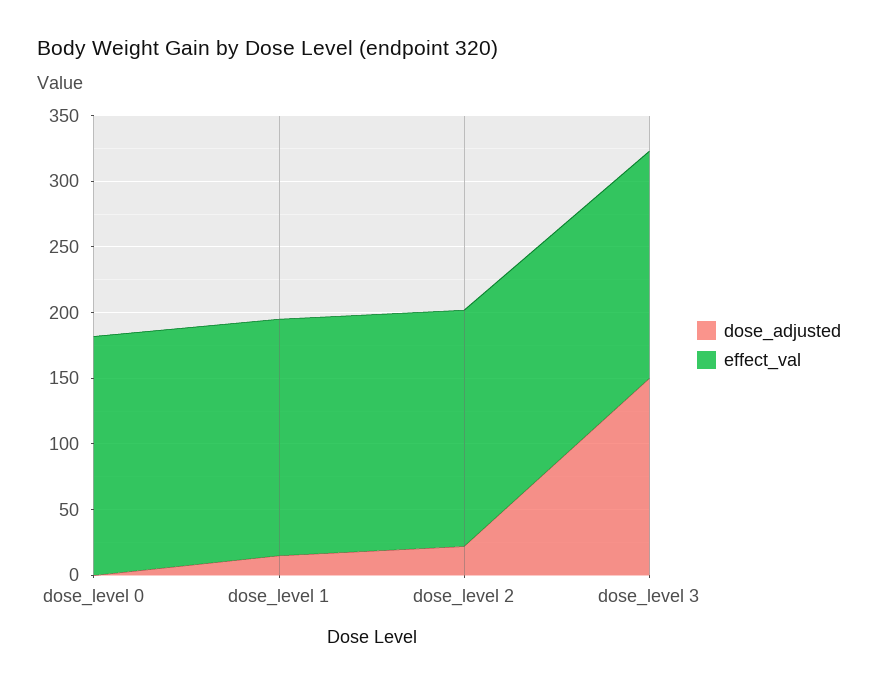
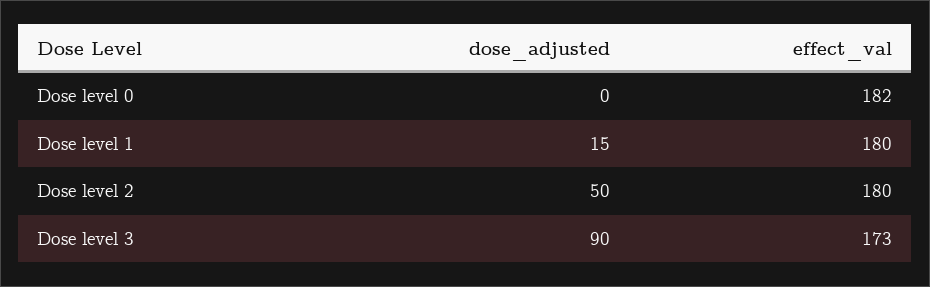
  {
    "dose_adjusted": {
      "dose_level 0": 0,
      "dose_level 1": 15,
-     "dose_level 2": 20,
+     "dose_level 2": 50,
-     "dose_level 3": 150
+     "dose_level 3": 90
    },
    "effect_val": {
      "dose_level 0": 182,
      "dose_level 1": 180,
      "dose_level 2": 180,
      "dose_level 3": 173
    }
  }

